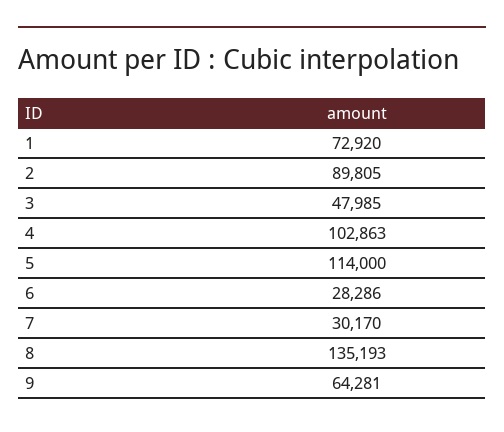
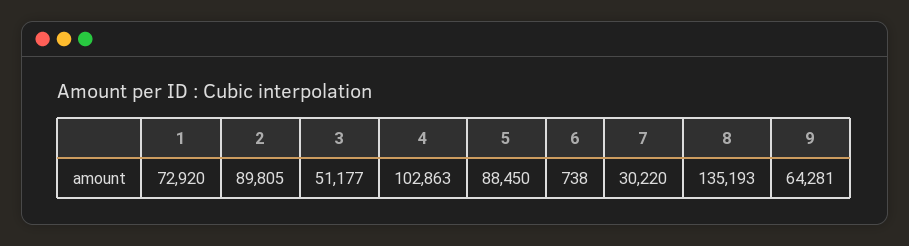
  {
    "1": 72920,
    "2": 89805,
-   "3": 47985,
+   "3": 51177,
    "4": 102863,
-   "5": 114000,
+   "5": 88450,
-   "6": 28286,
+   "6": 738,
-   "7": 30170,
+   "7": 30220,
    "8": 135193,
    "9": 64281
  }

